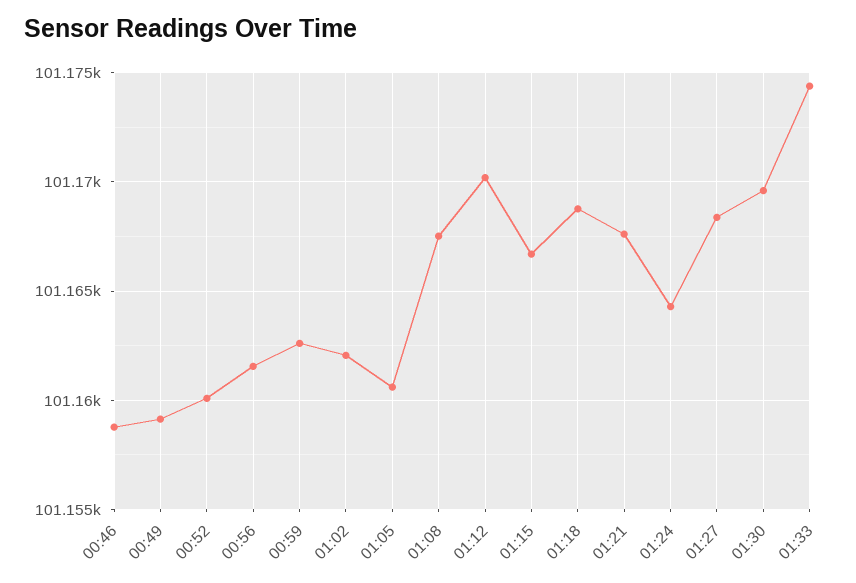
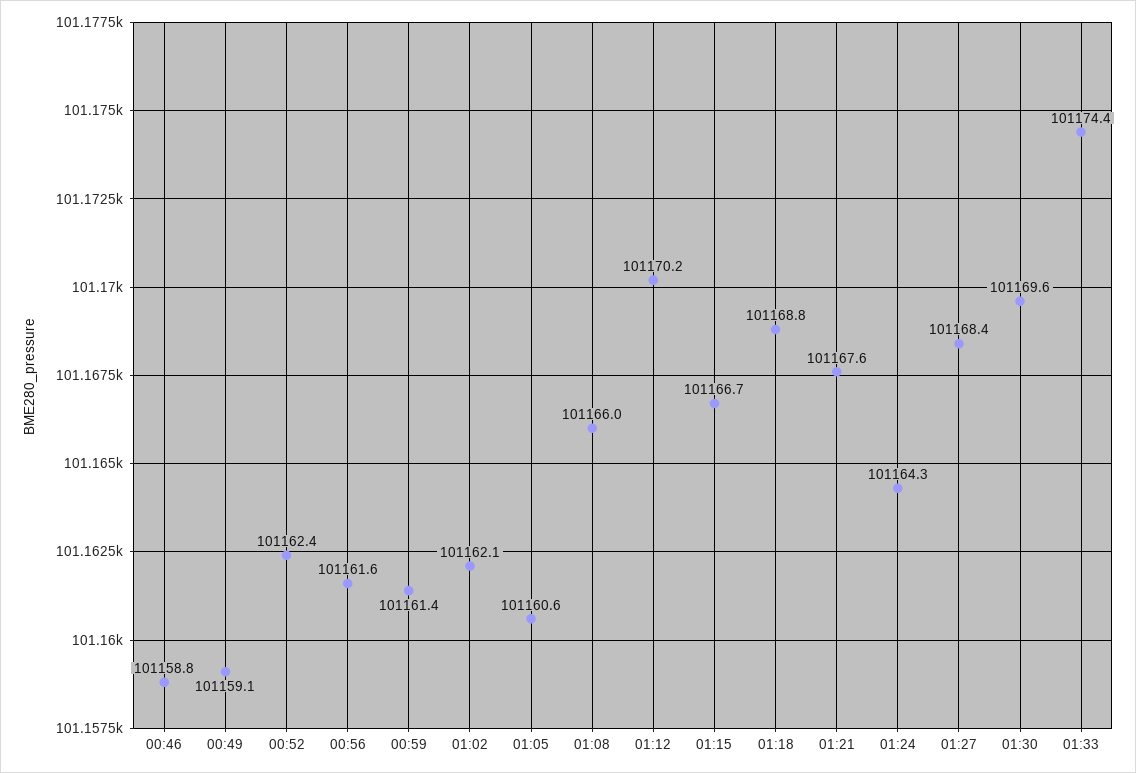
  {
    "00:46": 101158.8,
    "00:49": 101159.1,
-   "00:52": 101160,
+   "00:52": 101162.4,
    "00:56": 101161.6,
-   "00:59": 101162.5,
+   "00:59": 101161.4,
    "01:02": 101162.1,
    "01:05": 101160.6,
-   "01:08": 101167.5,
+   "01:08": 101166,
    "01:12": 101170.2,
    "01:15": 101166.7,
    "01:18": 101168.8,
    "01:21": 101167.6,
    "01:24": 101164.3,
    "01:27": 101168.4,
    "01:30": 101169.6,
    "01:33": 101174.4
  }

